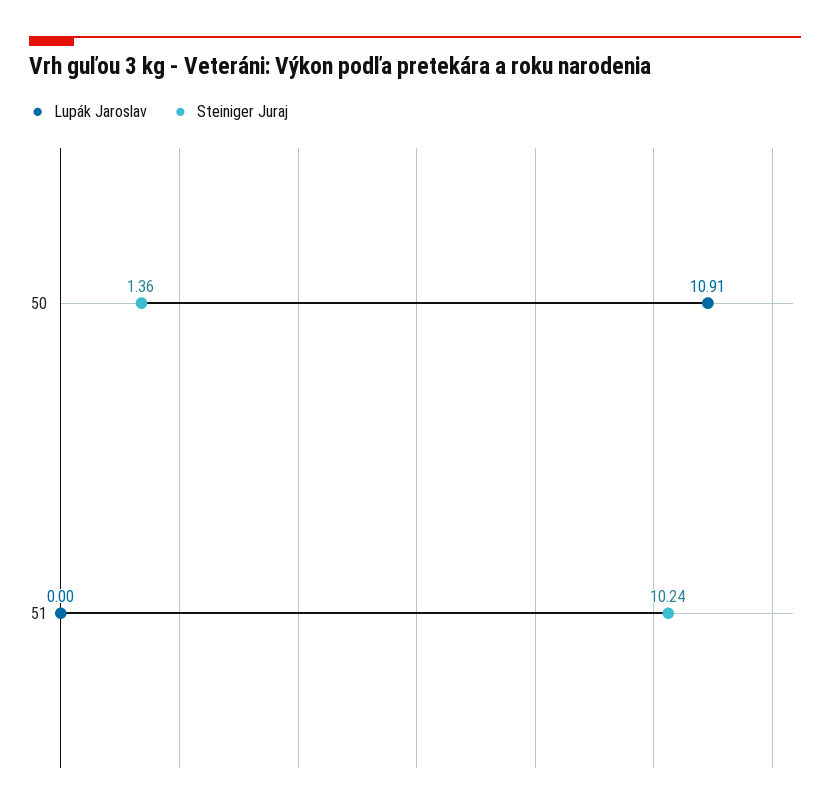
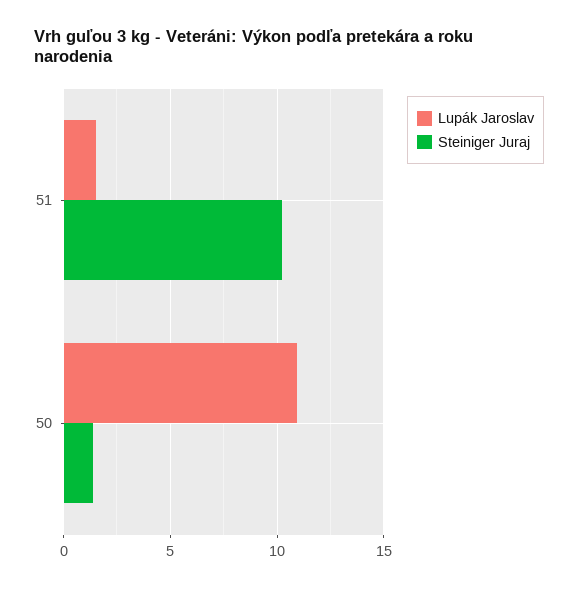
  {
    "Lupák Jaroslav": {
      "50": 10.91,
-     "51": 0
+     "51": 1.5
    },
    "Steiniger Juraj": {
      "50": 1.36,
      "51": 10.24
    }
  }

